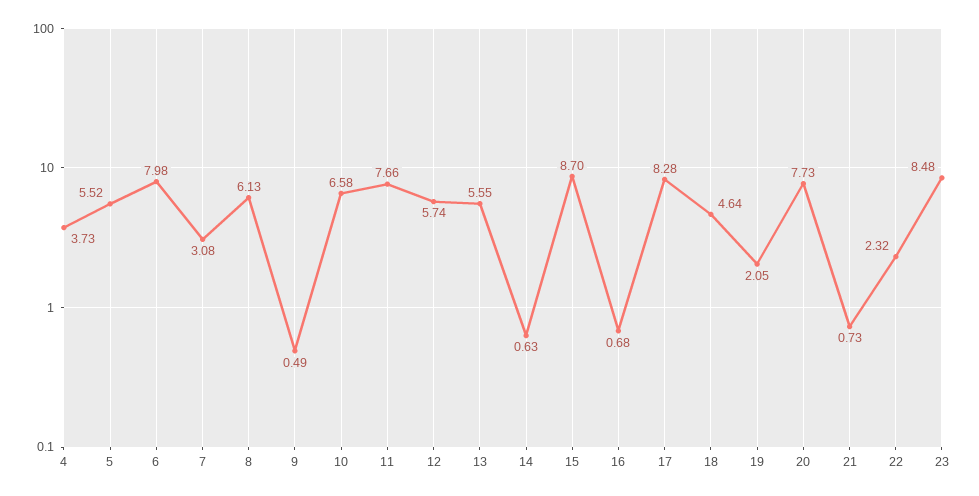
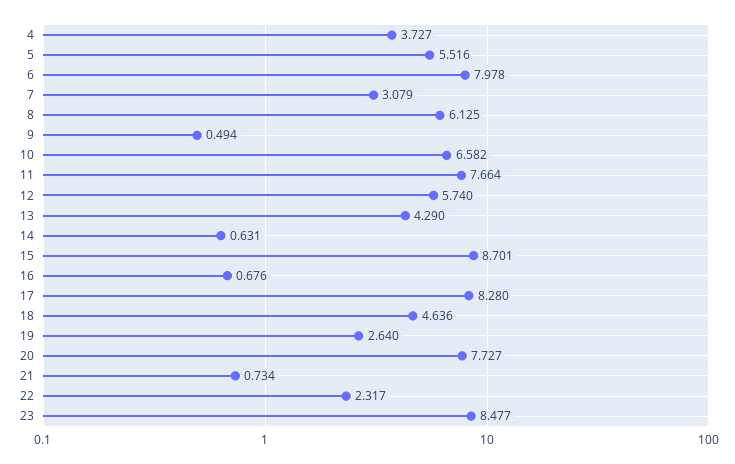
  {
    "4": 3.727,
    "5": 5.516,
    "6": 7.978,
    "7": 3.079,
    "8": 6.125,
    "9": 0.494,
    "10": 6.582,
    "11": 7.664,
    "12": 5.74,
-   "13": 5.55,
+   "13": 4.29,
    "14": 0.631,
    "15": 8.701,
    "16": 0.676,
    "17": 8.28,
    "18": 4.636,
-   "19": 2.05,
+   "19": 2.64,
    "20": 7.727,
    "21": 0.734,
    "22": 2.317,
    "23": 8.477
  }

